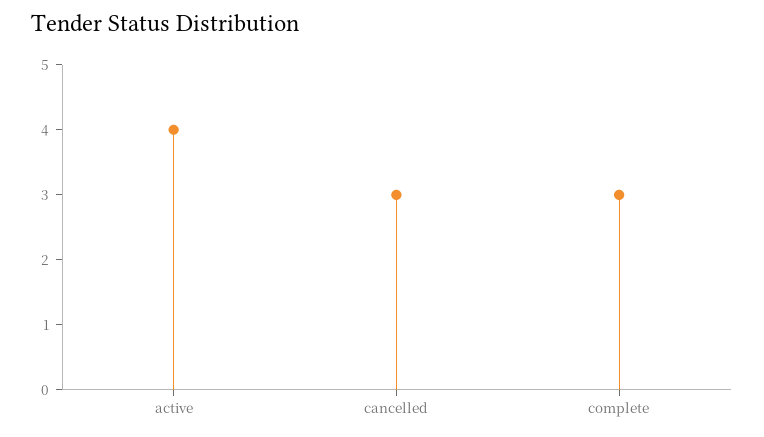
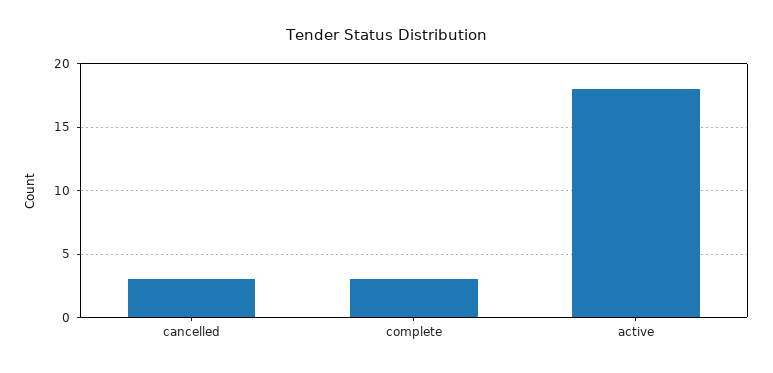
  {
-   "active": 4,
+   "active": 18,
    "cancelled": 3,
    "complete": 3
  }

